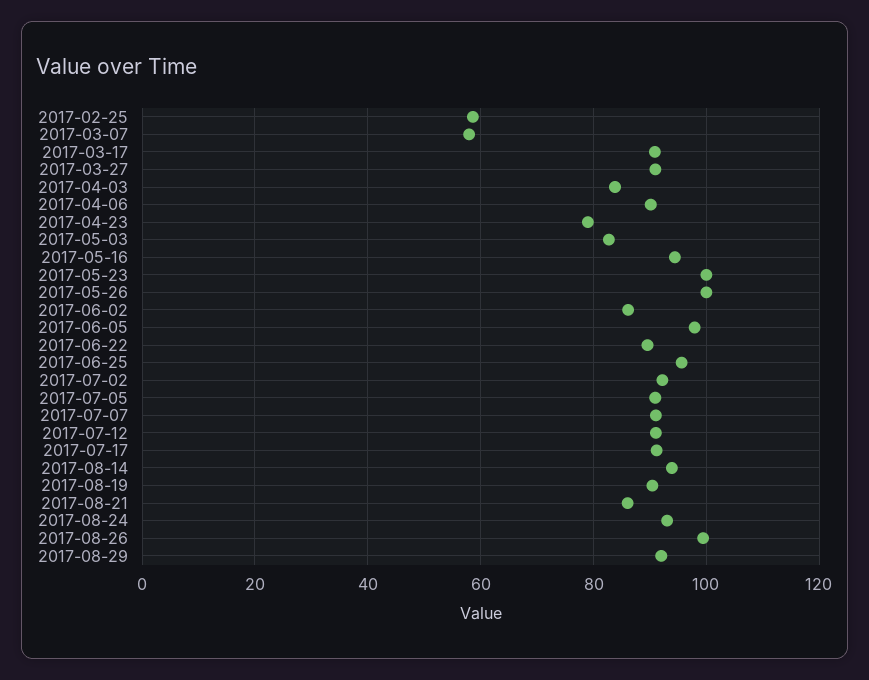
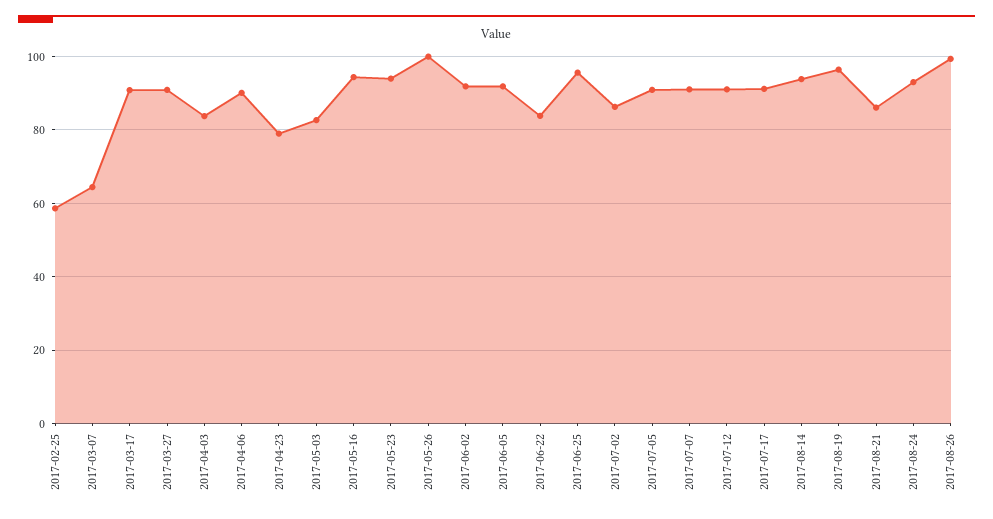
  {
    "2017-02-25": 58,
-   "2017-03-07": 58,
+   "2017-03-07": 64,
    "2017-03-17": 90,
    "2017-03-27": 90,
    "2017-04-03": 84,
    "2017-04-06": 90,
    "2017-04-23": 80,
    "2017-05-03": 82,
    "2017-05-16": 94,
-   "2017-05-23": 100,
+   "2017-05-23": 94,
    "2017-05-26": 100,
-   "2017-06-02": 86,
+   "2017-06-02": 92,
-   "2017-06-05": 98,
+   "2017-06-05": 92,
-   "2017-06-22": 90,
+   "2017-06-22": 84,
    "2017-06-25": 96,
-   "2017-07-02": 92,
+   "2017-07-02": 86,
    "2017-07-05": 90,
    "2017-07-07": 92,
    "2017-07-12": 92,
    "2017-07-17": 92,
    "2017-08-14": 94,
-   "2017-08-19": 90,
+   "2017-08-19": 96,
    "2017-08-21": 86,
    "2017-08-24": 94,
-   "2017-08-26": 100,
+   "2017-08-26": 100
-   "2017-08-29": 92
  }

